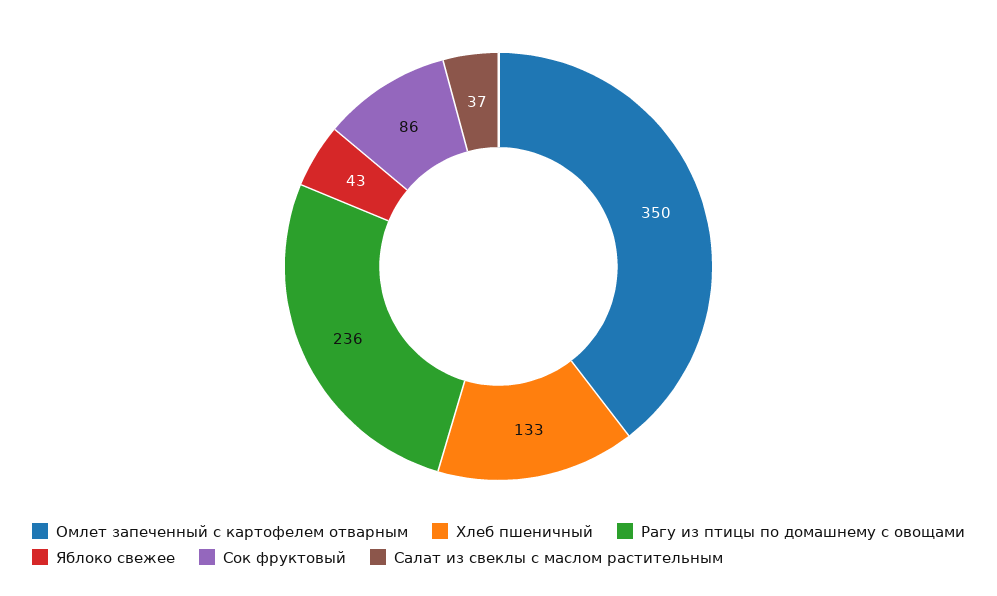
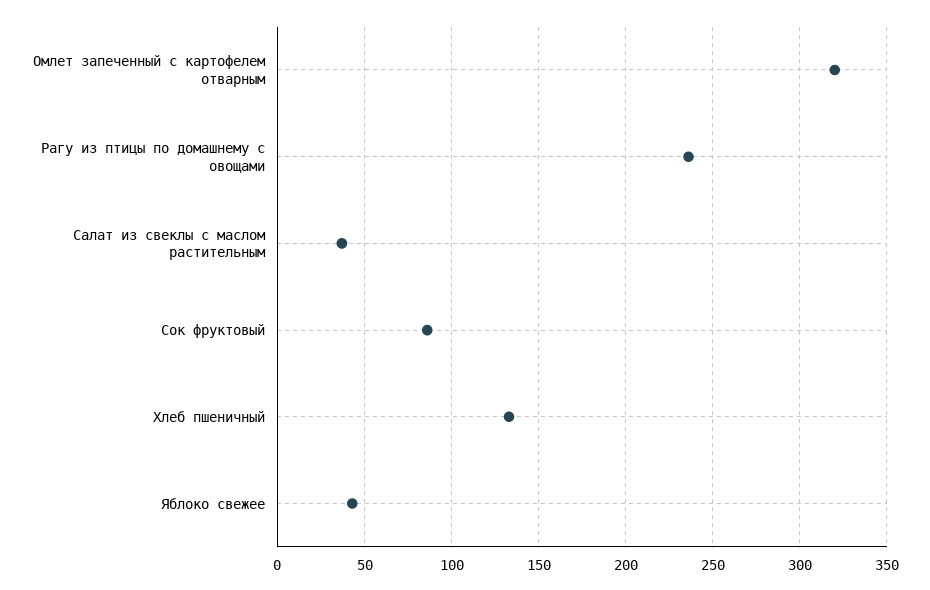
  {
-   "Омлет запеченный с картофелем отварным": 350,
+   "Омлет запеченный с картофелем отварным": 320,
    "Хлеб пшеничный": 133,
    "Рагу из птицы по домашнему с овощами": 236,
    "Яблоко свежее": 43,
    "Сок фруктовый": 86,
    "Салат из свеклы с маслом растительным": 37
  }

